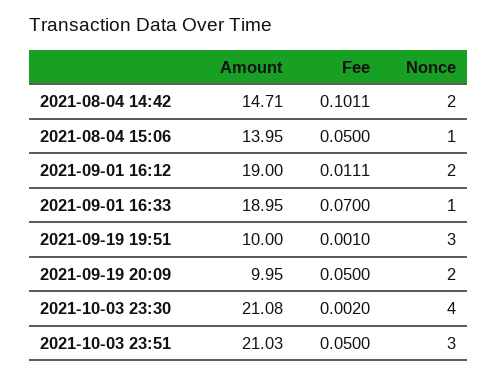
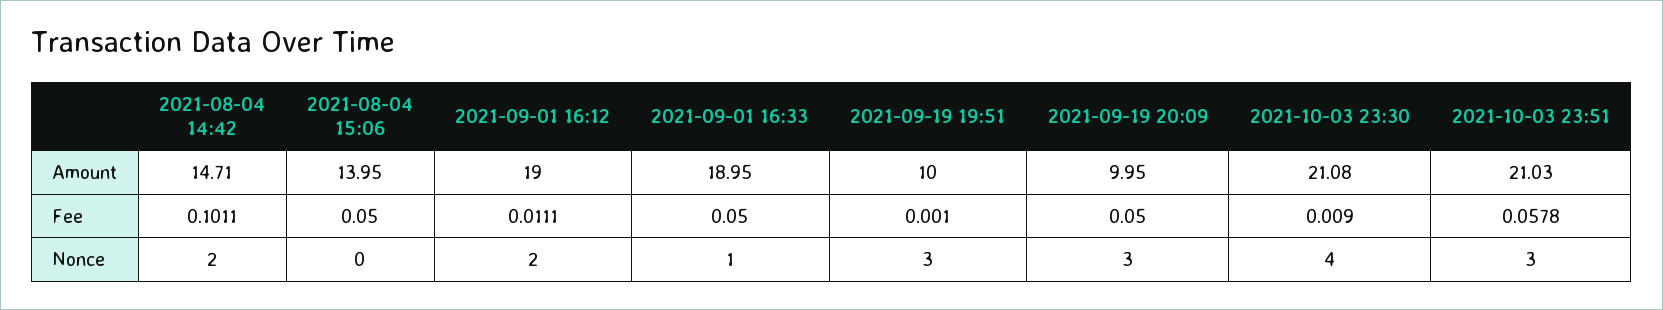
  {
    "Amount": {
      "2021-08-04 14:42": 14.71,
      "2021-08-04 15:06": 13.95,
      "2021-09-01 16:12": 19,
      "2021-09-01 16:33": 18.95,
      "2021-09-19 19:51": 10,
      "2021-09-19 20:09": 9.95,
      "2021-10-03 23:30": 21.08,
      "2021-10-03 23:51": 21.03
    },
    "Fee": {
      "2021-08-04 14:42": 0.1011,
      "2021-08-04 15:06": 0.05,
      "2021-09-01 16:12": 0.0111,
-     "2021-09-01 16:33": 0.07,
+     "2021-09-01 16:33": 0.05,
      "2021-09-19 19:51": 0.001,
      "2021-09-19 20:09": 0.05,
-     "2021-10-03 23:30": 0.002,
+     "2021-10-03 23:30": 0.009,
-     "2021-10-03 23:51": 0.05
+     "2021-10-03 23:51": 0.0578
    },
    "Nonce": {
      "2021-08-04 14:42": 2,
-     "2021-08-04 15:06": 1,
+     "2021-08-04 15:06": 0,
      "2021-09-01 16:12": 2,
      "2021-09-01 16:33": 1,
      "2021-09-19 19:51": 3,
-     "2021-09-19 20:09": 2,
+     "2021-09-19 20:09": 3,
      "2021-10-03 23:30": 4,
      "2021-10-03 23:51": 3
    }
  }

